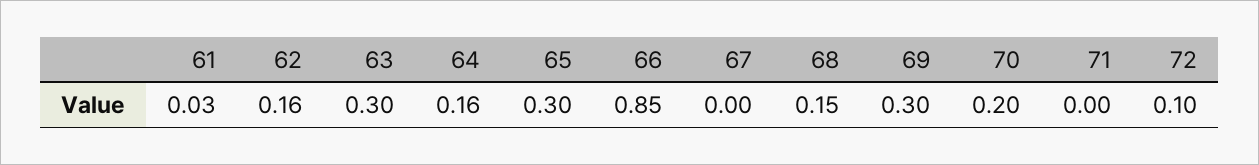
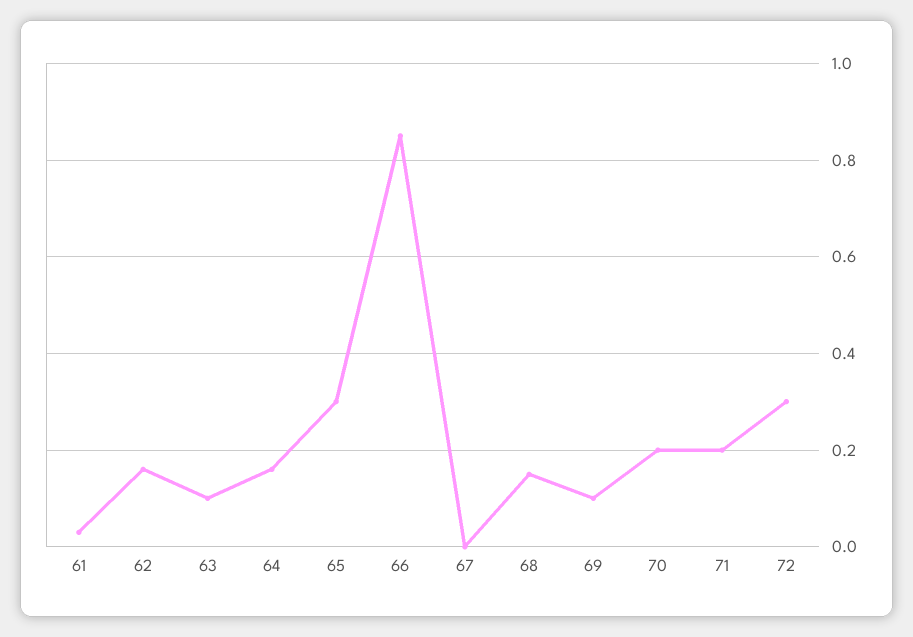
  {
    "61": 0.03,
    "62": 0.16,
-   "63": 0.3,
+   "63": 0.1,
    "64": 0.16,
    "65": 0.3,
    "66": 0.85,
    "67": 0,
    "68": 0.15,
-   "69": 0.3,
+   "69": 0.1,
    "70": 0.2,
-   "71": 0,
+   "71": 0.2,
-   "72": 0.1
+   "72": 0.3
  }

